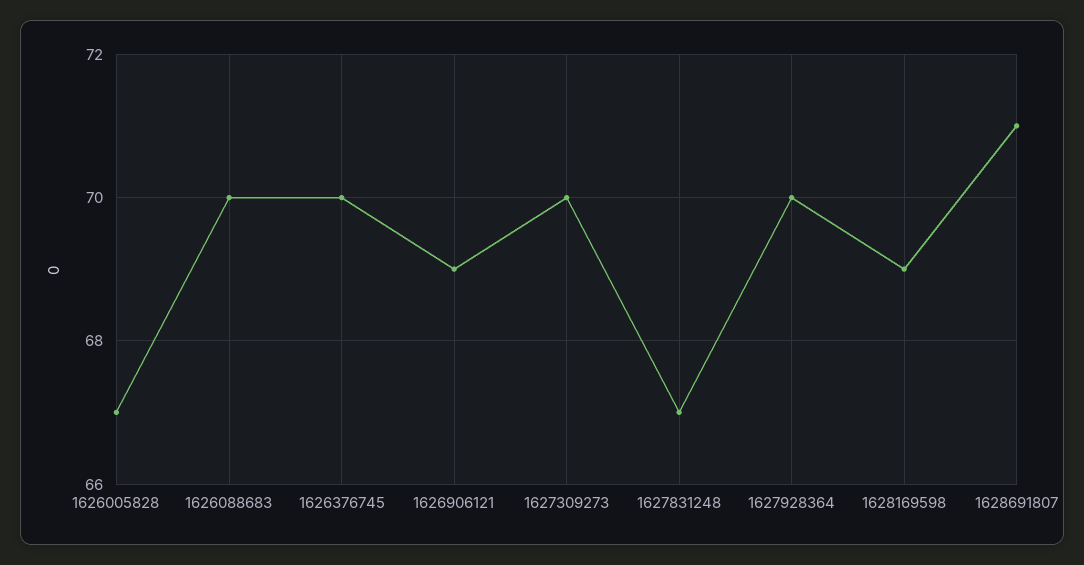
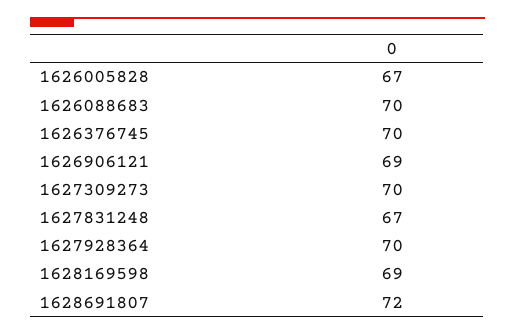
  {
    "1626005828": 67,
    "1626088683": 70,
    "1626376745": 70,
    "1626906121": 69,
    "1627309273": 70,
    "1627831248": 67,
    "1627928364": 70,
    "1628169598": 69,
-   "1628691807": 71
+   "1628691807": 72
  }

